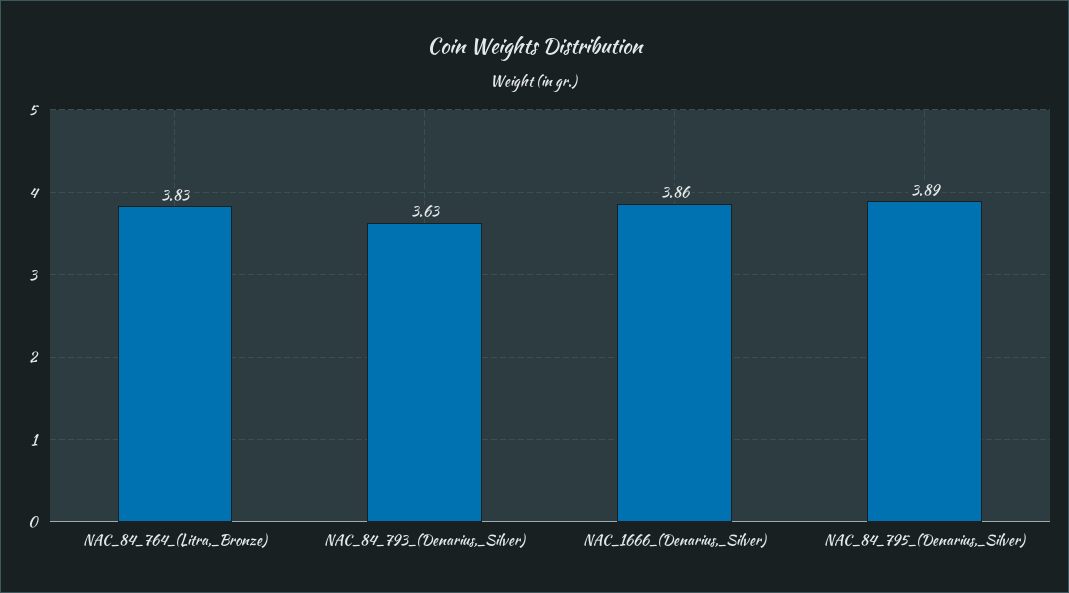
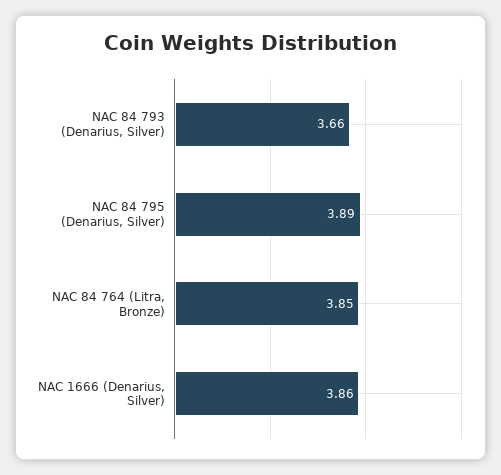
  {
-   "NAC_84_764_(Litra,_Bronze)": 3.83,
+   "NAC_84_764_(Litra,_Bronze)": 3.85,
-   "NAC_84_793_(Denarius,_Silver)": 3.63,
+   "NAC_84_793_(Denarius,_Silver)": 3.66,
    "NAC_1666_(Denarius,_Silver)": 3.86,
    "NAC_84_795_(Denarius,_Silver)": 3.89
  }

